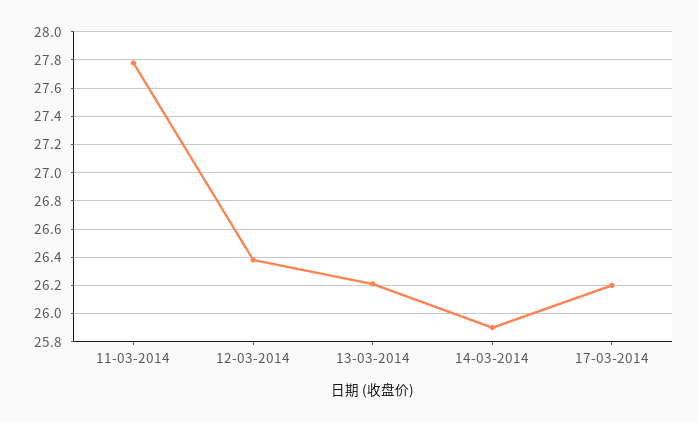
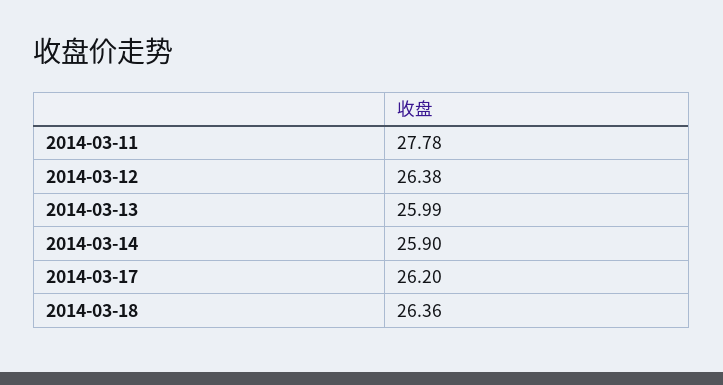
  {
    "11-03-2014": 27.78,
    "12-03-2014": 26.38,
-   "13-03-2014": 26.2,
+   "13-03-2014": 25.99,
    "14-03-2014": 25.9,
-   "17-03-2014": 26.2
+   "17-03-2014": 26.2,
+   "2014-03-18": 26.36
  }

